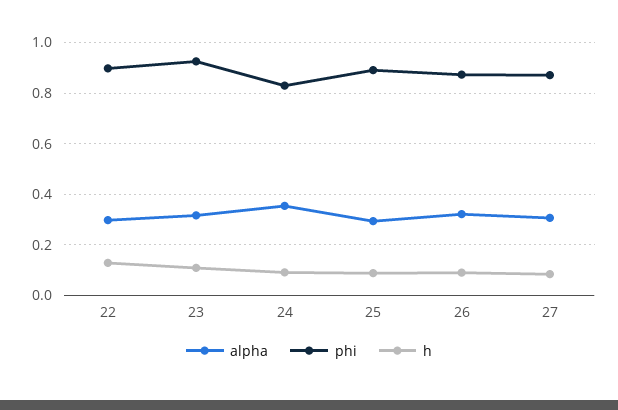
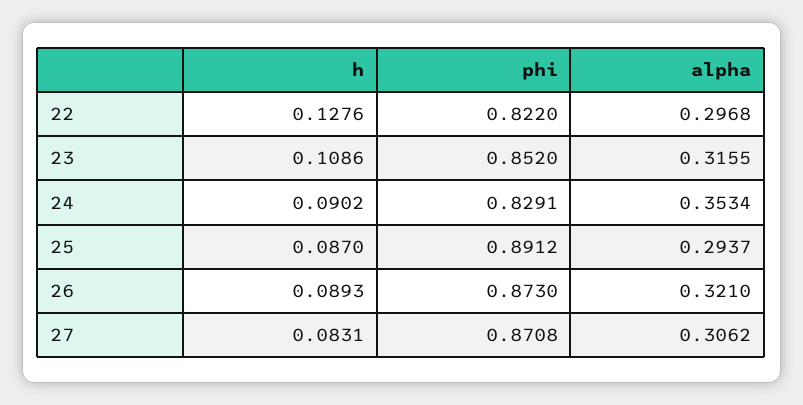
  {
    "alpha": {
      "22": 0.2968,
      "23": 0.3155,
      "24": 0.3534,
      "25": 0.2937,
      "26": 0.321,
      "27": 0.3062
    },
    "phi": {
-     "22": 0.9,
+     "22": 0.822,
-     "23": 0.925,
+     "23": 0.852,
      "24": 0.8291,
      "25": 0.8912,
      "26": 0.873,
      "27": 0.8708
    },
    "h": {
      "22": 0.1276,
      "23": 0.1086,
      "24": 0.0902,
      "25": 0.087,
      "26": 0.0893,
      "27": 0.0831
    }
  }

